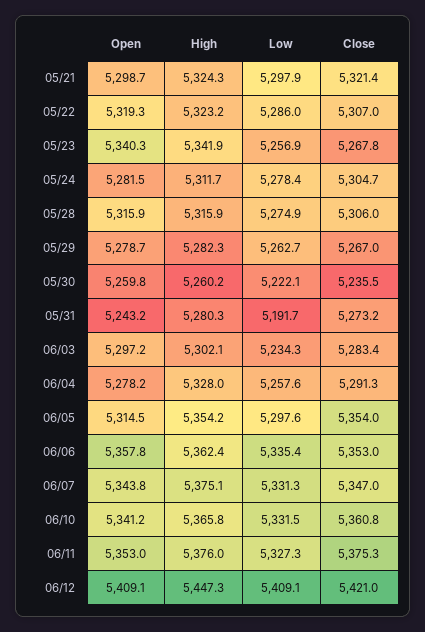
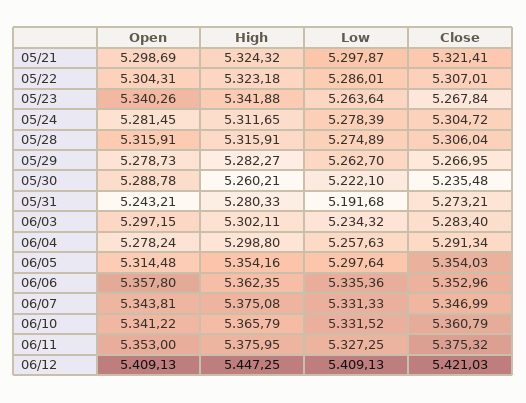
  {
    "Open": {
      "05/21": 5298.69,
-     "05/22": 5319.3,
+     "05/22": 5304.31,
      "05/23": 5340.26,
      "05/24": 5281.45,
      "05/28": 5315.91,
      "05/29": 5278.73,
-     "05/30": 5259.8,
+     "05/30": 5288.78,
      "05/31": 5243.21,
      "06/03": 5297.15,
      "06/04": 5278.24,
      "06/05": 5314.48,
      "06/06": 5357.8,
      "06/07": 5343.81,
      "06/10": 5341.22,
      "06/11": 5353,
      "06/12": 5409.13
    },
    "High": {
      "05/21": 5324.32,
      "05/22": 5323.18,
      "05/23": 5341.88,
      "05/24": 5311.65,
      "05/28": 5315.91,
      "05/29": 5282.27,
      "05/30": 5260.21,
      "05/31": 5280.33,
      "06/03": 5302.11,
-     "06/04": 5328,
+     "06/04": 5298.8,
      "06/05": 5354.16,
      "06/06": 5362.35,
      "06/07": 5375.08,
      "06/10": 5365.79,
      "06/11": 5375.95,
      "06/12": 5447.25
    },
    "Low": {
      "05/21": 5297.87,
      "05/22": 5286.01,
-     "05/23": 5256.9,
+     "05/23": 5263.64,
      "05/24": 5278.39,
      "05/28": 5274.89,
      "05/29": 5262.7,
      "05/30": 5222.1,
      "05/31": 5191.68,
      "06/03": 5234.32,
      "06/04": 5257.63,
      "06/05": 5297.64,
      "06/06": 5335.36,
      "06/07": 5331.33,
      "06/10": 5331.52,
      "06/11": 5327.25,
      "06/12": 5409.13
    },
    "Close": {
      "05/21": 5321.41,
      "05/22": 5307.01,
      "05/23": 5267.84,
      "05/24": 5304.72,
      "05/28": 5306.04,
      "05/29": 5266.95,
      "05/30": 5235.48,
      "05/31": 5273.21,
      "06/03": 5283.4,
      "06/04": 5291.34,
      "06/05": 5354.03,
      "06/06": 5352.96,
      "06/07": 5346.99,
      "06/10": 5360.79,
      "06/11": 5375.32,
      "06/12": 5421.03
    }
  }

